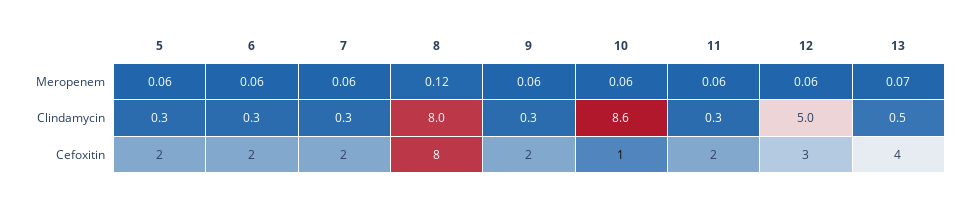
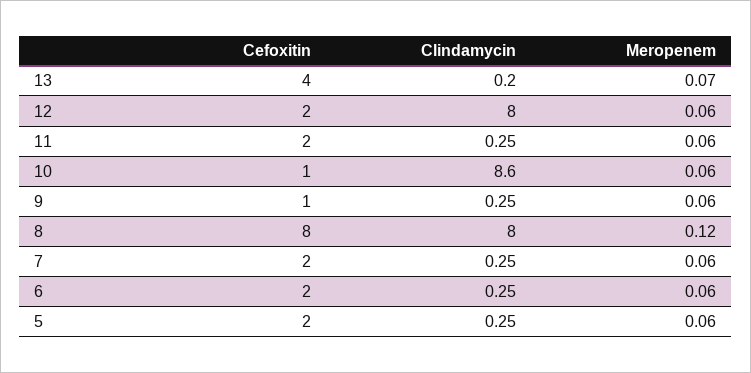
  {
    "5": {
      "Meropenem": 0.06,
      "Clindamycin": 0.25,
      "Cefoxitin": 2
    },
    "6": {
      "Meropenem": 0.06,
      "Clindamycin": 0.25,
      "Cefoxitin": 2
    },
    "7": {
      "Meropenem": 0.06,
      "Clindamycin": 0.25,
      "Cefoxitin": 2
    },
    "8": {
      "Meropenem": 0.12,
      "Clindamycin": 8,
      "Cefoxitin": 8
    },
    "9": {
      "Meropenem": 0.06,
      "Clindamycin": 0.25,
-     "Cefoxitin": 2
+     "Cefoxitin": 1
    },
    "10": {
      "Meropenem": 0.06,
      "Clindamycin": 8.6,
      "Cefoxitin": 1
    },
    "11": {
      "Meropenem": 0.06,
      "Clindamycin": 0.25,
      "Cefoxitin": 2
    },
    "12": {
      "Meropenem": 0.06,
-     "Clindamycin": 5,
+     "Clindamycin": 8,
-     "Cefoxitin": 3
+     "Cefoxitin": 2
    },
    "13": {
      "Meropenem": 0.07,
-     "Clindamycin": 0.5,
+     "Clindamycin": 0.2,
      "Cefoxitin": 4
    }
  }

